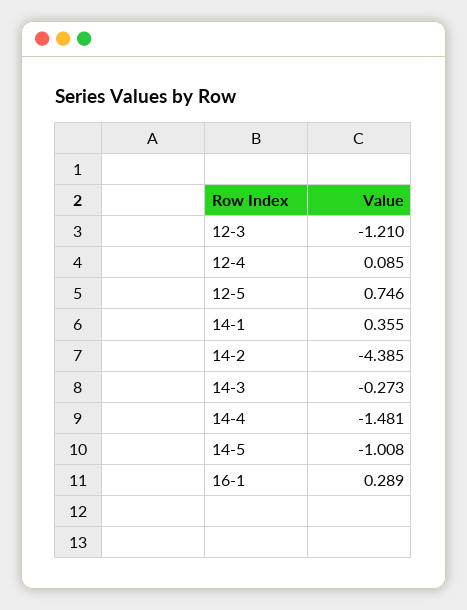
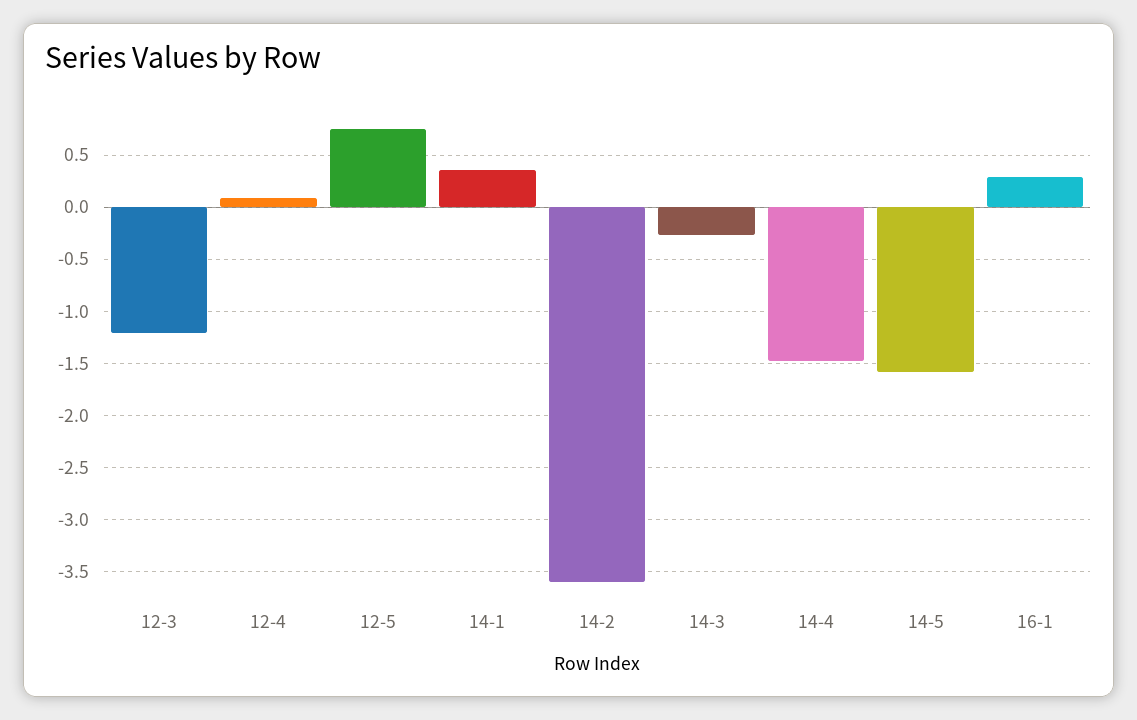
  {
    "12-3": -1.21,
    "12-4": 0.085,
    "12-5": 0.746,
    "14-1": 0.355,
-   "14-2": -4.385,
+   "14-2": -3.6,
    "14-3": -0.273,
    "14-4": -1.481,
-   "14-5": -1.008,
+   "14-5": -1.6,
    "16-1": 0.289
  }

